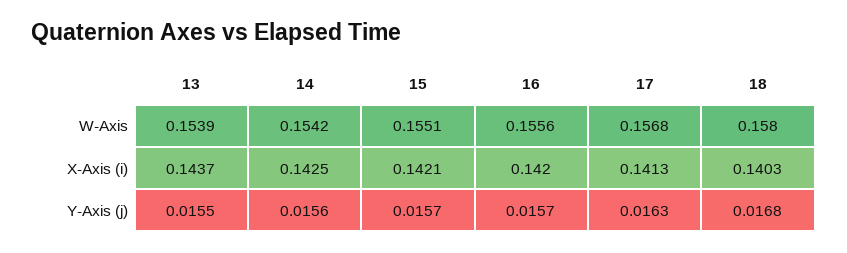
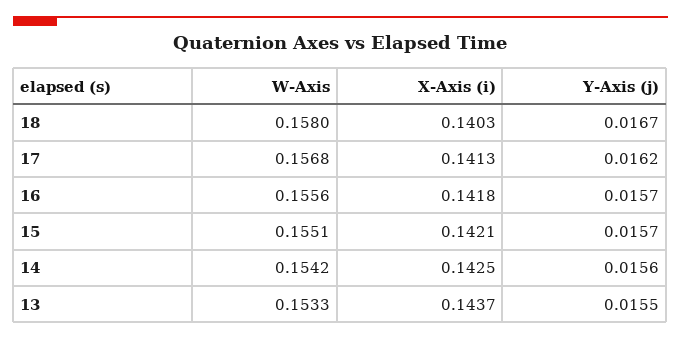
  {
    "13": {
-     "W-Axis": 0.1539,
+     "W-Axis": 0.1533,
      "X-Axis (i)": 0.1437,
      "Y-Axis (j)": 0.0155
    },
    "14": {
      "W-Axis": 0.1542,
      "X-Axis (i)": 0.1425,
      "Y-Axis (j)": 0.0156
    },
    "15": {
      "W-Axis": 0.1551,
      "X-Axis (i)": 0.1421,
      "Y-Axis (j)": 0.0157
    },
    "16": {
      "W-Axis": 0.1556,
-     "X-Axis (i)": 0.142,
+     "X-Axis (i)": 0.1418,
      "Y-Axis (j)": 0.0157
    },
    "17": {
      "W-Axis": 0.1568,
      "X-Axis (i)": 0.1413,
-     "Y-Axis (j)": 0.0163
+     "Y-Axis (j)": 0.0162
    },
    "18": {
      "W-Axis": 0.158,
      "X-Axis (i)": 0.1403,
-     "Y-Axis (j)": 0.0168
+     "Y-Axis (j)": 0.0167
    }
  }

